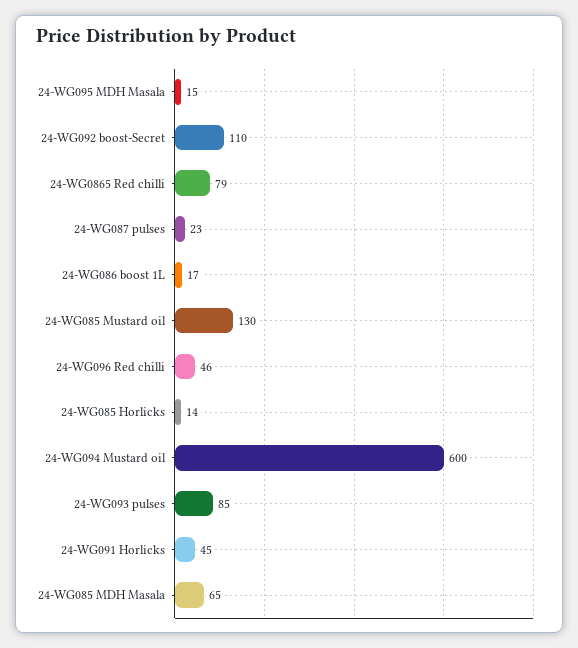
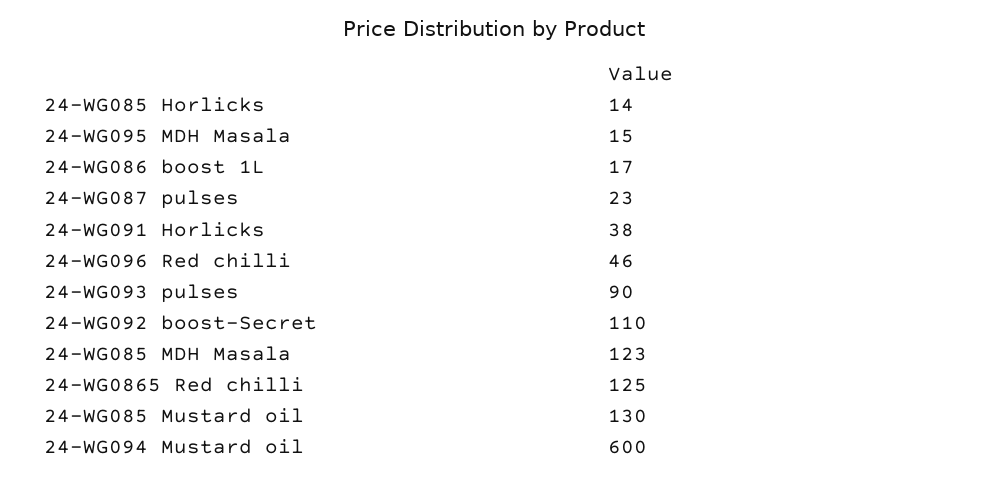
  {
    "24-WG095 MDH Masala": 15,
    "24-WG092 boost-Secret": 110,
-   "24-WG0865 Red chilli": 79,
+   "24-WG0865 Red chilli": 125,
    "24-WG087 pulses": 23,
    "24-WG086 boost 1L": 17,
    "24-WG085 Mustard oil": 130,
    "24-WG096 Red chilli": 46,
    "24-WG085 Horlicks": 14,
    "24-WG094 Mustard oil": 600,
-   "24-WG093 pulses": 85,
+   "24-WG093 pulses": 90,
-   "24-WG091 Horlicks": 45,
+   "24-WG091 Horlicks": 38,
-   "24-WG085 MDH Masala": 65
+   "24-WG085 MDH Masala": 123
  }

